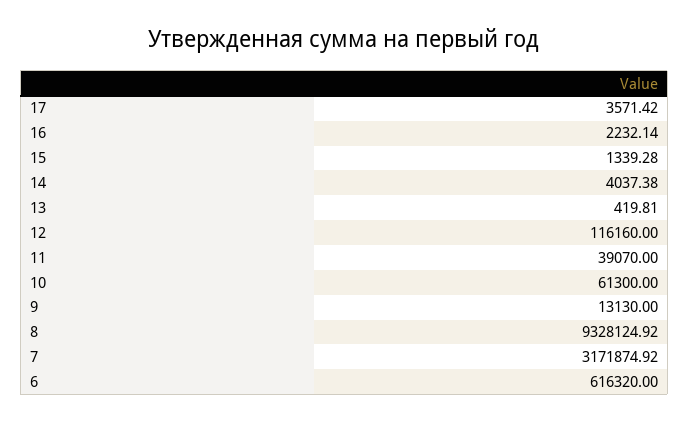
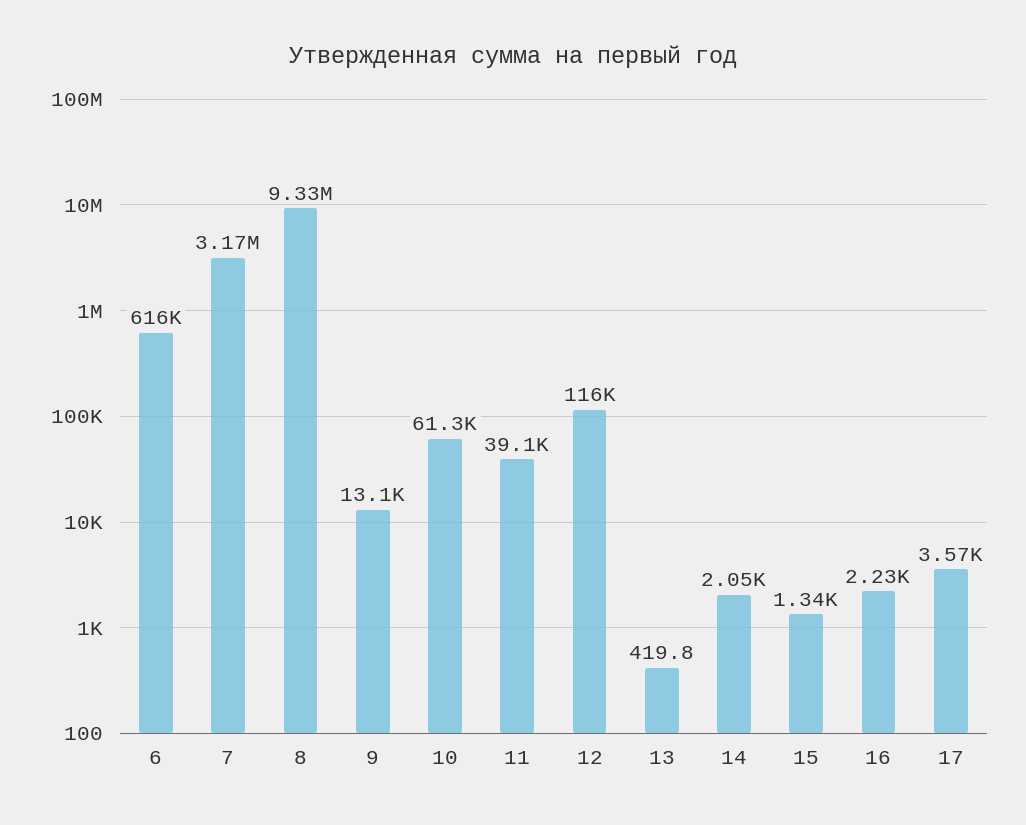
  {
    "17": 3571.42,
    "16": 2232.14,
    "15": 1339.28,
-   "14": 4037.38,
+   "14": 2050,
    "13": 419.81,
    "12": 116160,
    "11": 39070,
    "10": 61300,
    "9": 13130,
    "8": 9328124.92,
    "7": 3171874.92,
    "6": 616320
  }

